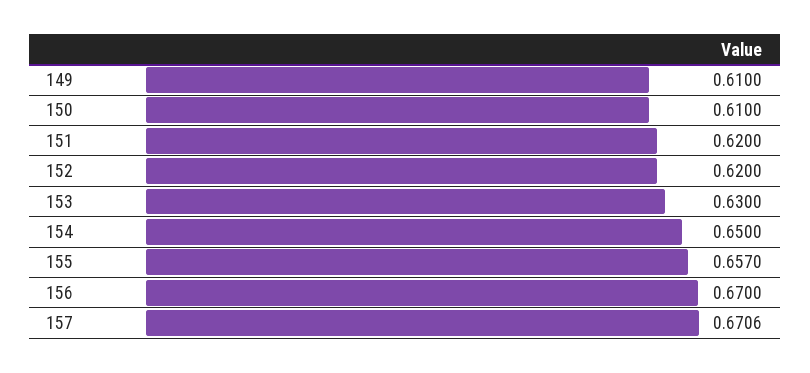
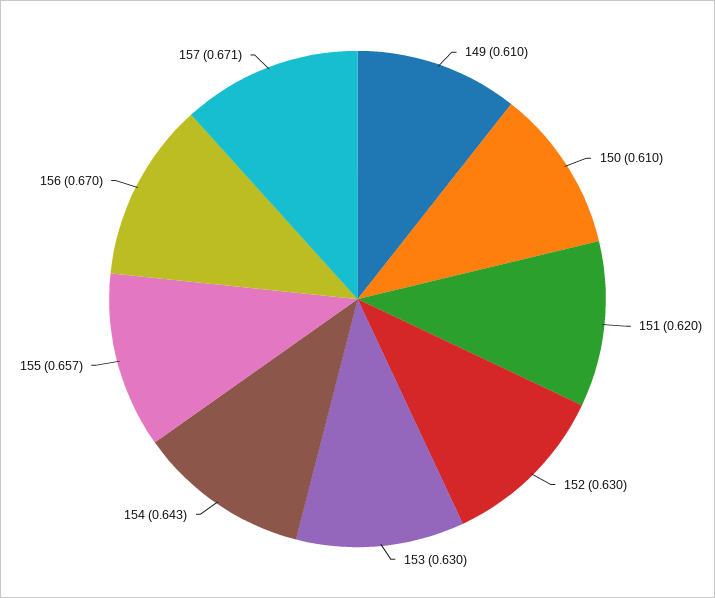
  {
    "149": 0.61,
    "150": 0.61,
    "151": 0.62,
-   "152": 0.62,
+   "152": 0.63,
    "153": 0.63,
-   "154": 0.65,
+   "154": 0.643,
    "155": 0.657,
    "156": 0.67,
    "157": 0.6706
  }

